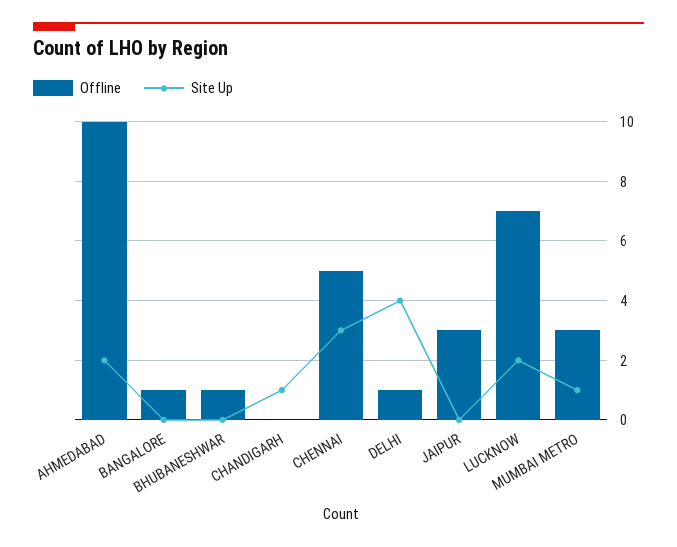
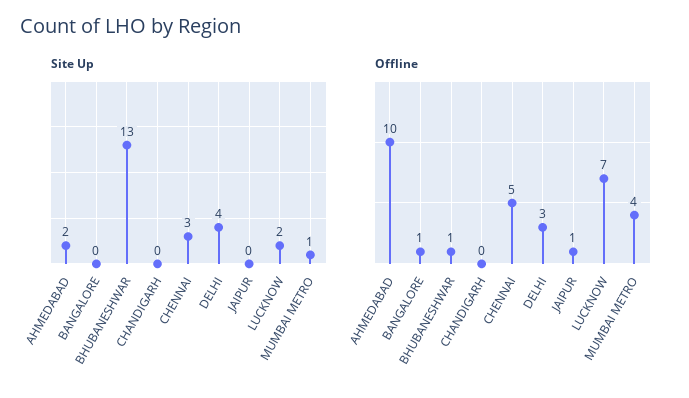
  {
    "Offline": {
      "AHMEDABAD": 10,
      "BANGALORE": 1,
      "BHUBANESHWAR": 1,
      "CHANDIGARH": 0,
      "CHENNAI": 5,
-     "DELHI": 1,
+     "DELHI": 3,
-     "JAIPUR": 3,
+     "JAIPUR": 1,
      "LUCKNOW": 7,
-     "MUMBAI METRO": 3
+     "MUMBAI METRO": 4
    },
    "Site Up": {
      "AHMEDABAD": 2,
      "BANGALORE": 0,
-     "BHUBANESHWAR": 0,
+     "BHUBANESHWAR": 13,
-     "CHANDIGARH": 1,
+     "CHANDIGARH": 0,
      "CHENNAI": 3,
      "DELHI": 4,
      "JAIPUR": 0,
      "LUCKNOW": 2,
      "MUMBAI METRO": 1
    }
  }

